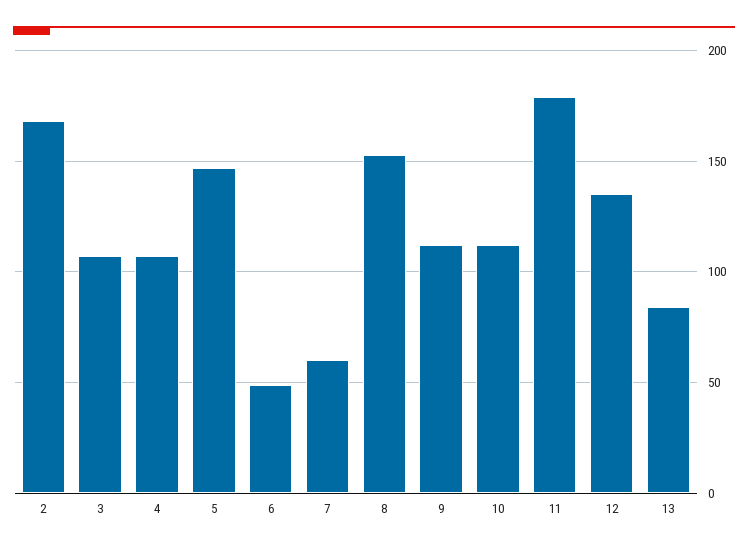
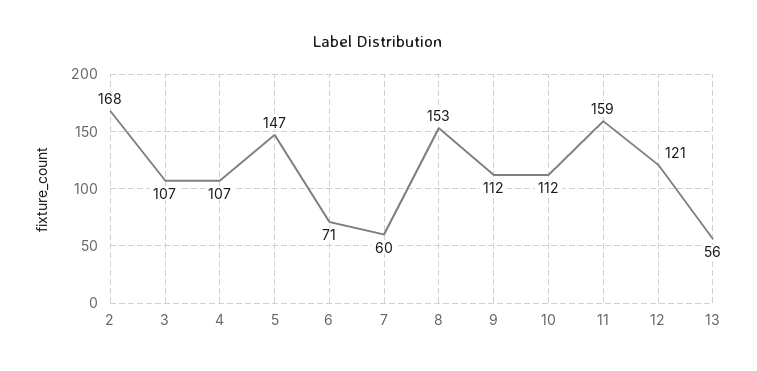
  {
    "2": 168,
    "3": 107,
    "4": 107,
    "5": 147,
-   "6": 50,
+   "6": 71,
    "7": 60,
    "8": 153,
    "9": 112,
    "10": 112,
-   "11": 180,
+   "11": 159,
-   "12": 135,
+   "12": 121,
-   "13": 85
+   "13": 56
  }

